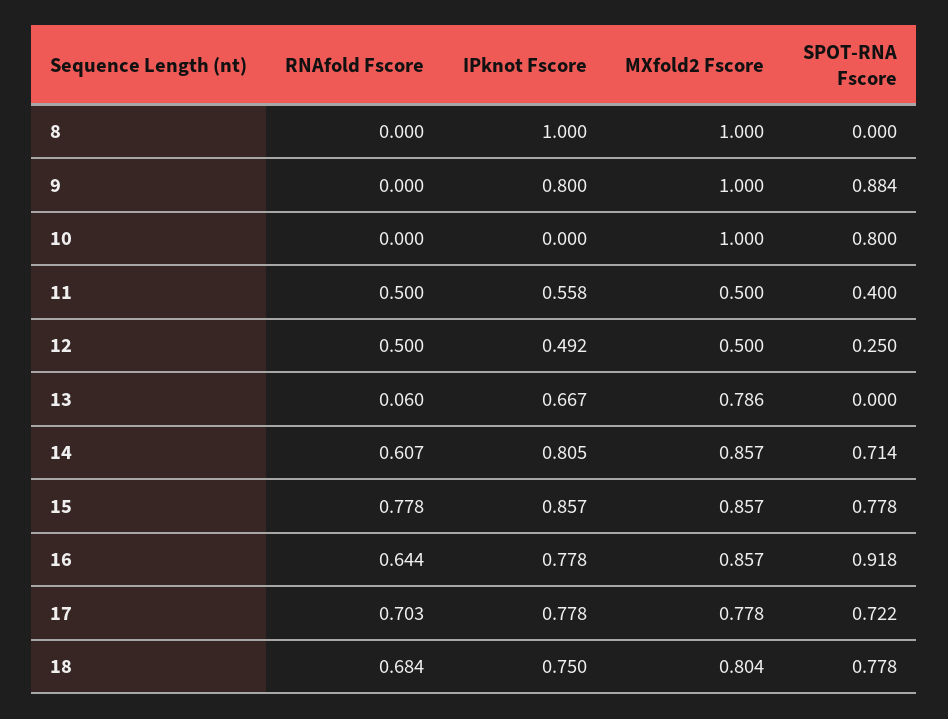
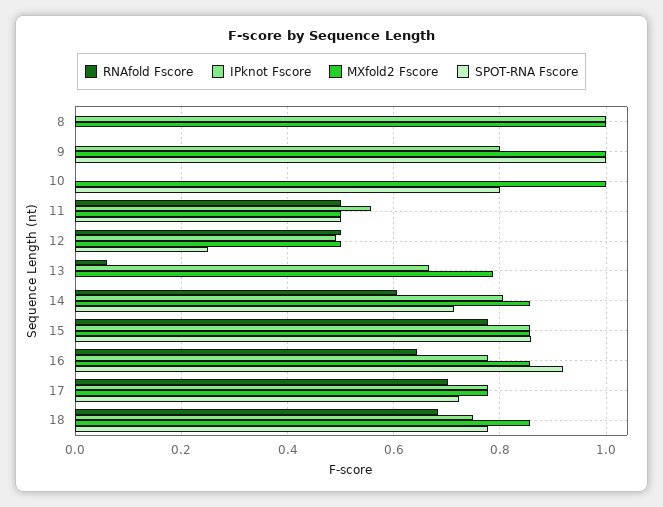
  {
    "RNAfold Fscore": {
      "8": 0,
      "9": 0,
      "10": 0,
      "11": 0.5,
      "12": 0.5,
      "13": 0.06,
      "14": 0.607,
      "15": 0.778,
      "16": 0.644,
      "17": 0.703,
      "18": 0.684
    },
    "IPknot Fscore": {
      "8": 1,
      "9": 0.8,
      "10": 0,
      "11": 0.558,
      "12": 0.492,
      "13": 0.667,
      "14": 0.805,
      "15": 0.857,
      "16": 0.778,
      "17": 0.778,
      "18": 0.75
    },
    "MXfold2 Fscore": {
      "8": 1,
      "9": 1,
      "10": 1,
      "11": 0.5,
      "12": 0.5,
      "13": 0.786,
      "14": 0.857,
      "15": 0.857,
      "16": 0.857,
      "17": 0.778,
-     "18": 0.804
+     "18": 0.86
    },
    "SPOT-RNA Fscore": {
      "8": 0,
-     "9": 0.884,
+     "9": 1,
      "10": 0.8,
-     "11": 0.4,
+     "11": 0.5,
      "12": 0.25,
      "13": 0,
      "14": 0.714,
-     "15": 0.778,
+     "15": 0.86,
      "16": 0.918,
      "17": 0.722,
      "18": 0.778
    }
  }

